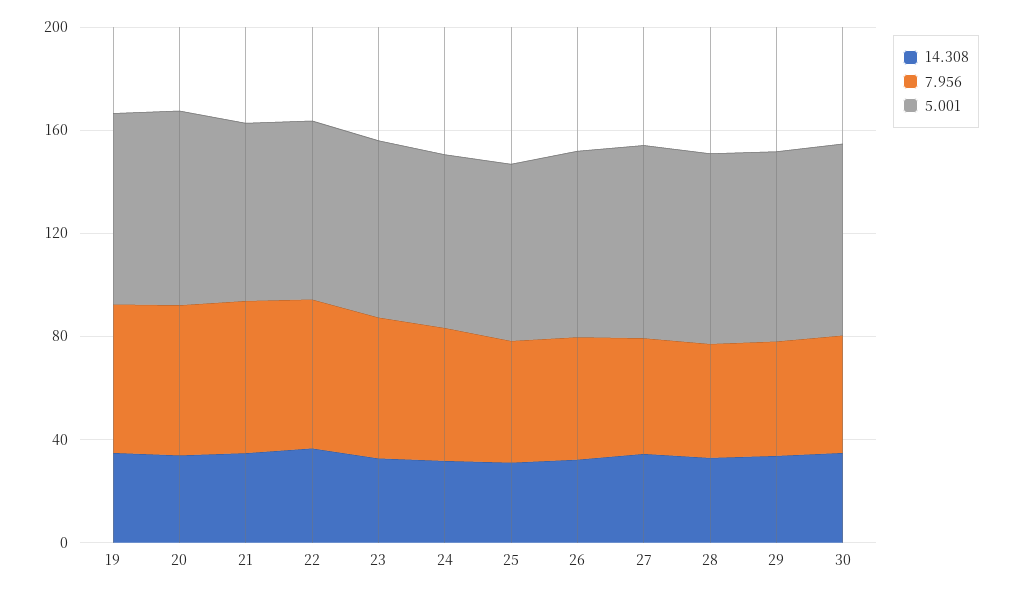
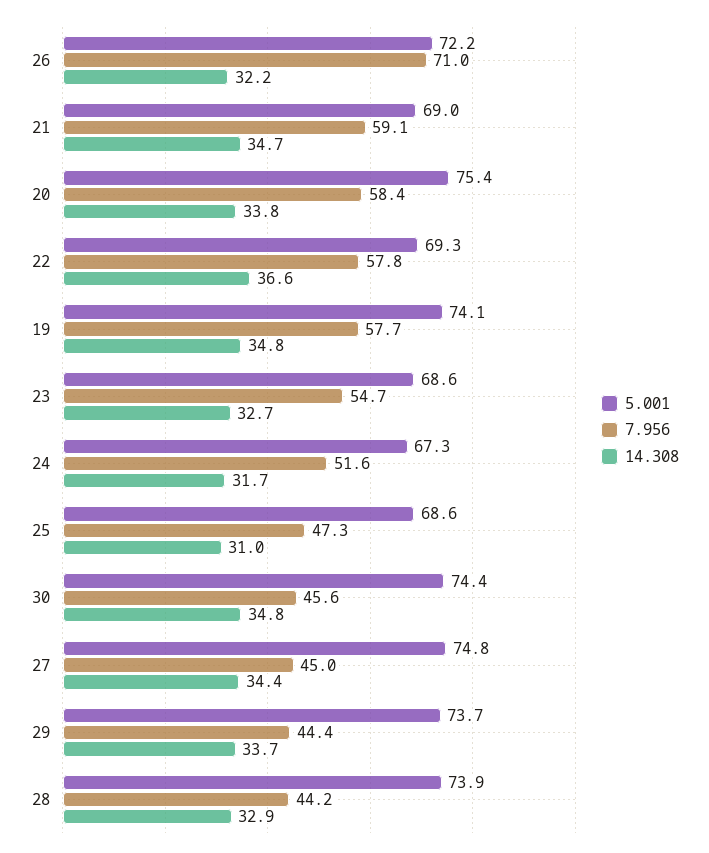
  {
    "14.308": {
      "19": 34.8,
      "20": 33.8,
      "21": 34.7,
      "22": 36.6,
      "23": 32.7,
      "24": 31.7,
      "25": 31,
      "26": 32.2,
      "27": 34.4,
      "28": 32.9,
      "29": 33.7,
      "30": 34.8
    },
    "7.956": {
      "19": 57.7,
      "20": 58.4,
      "21": 59.1,
      "22": 57.8,
      "23": 54.7,
      "24": 51.6,
      "25": 47.3,
-     "26": 50,
+     "26": 71,
      "27": 45,
      "28": 44.2,
      "29": 44.4,
      "30": 45.6
    },
    "5.001": {
      "19": 74.1,
      "20": 75.4,
      "21": 69,
      "22": 69.3,
      "23": 68.6,
      "24": 67.3,
      "25": 68.6,
      "26": 72.2,
      "27": 74.8,
      "28": 73.9,
      "29": 73.7,
      "30": 74.4
    }
  }

